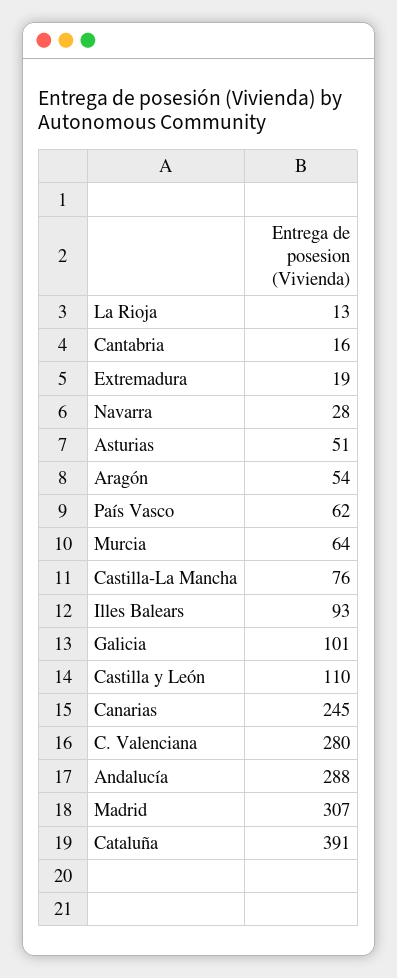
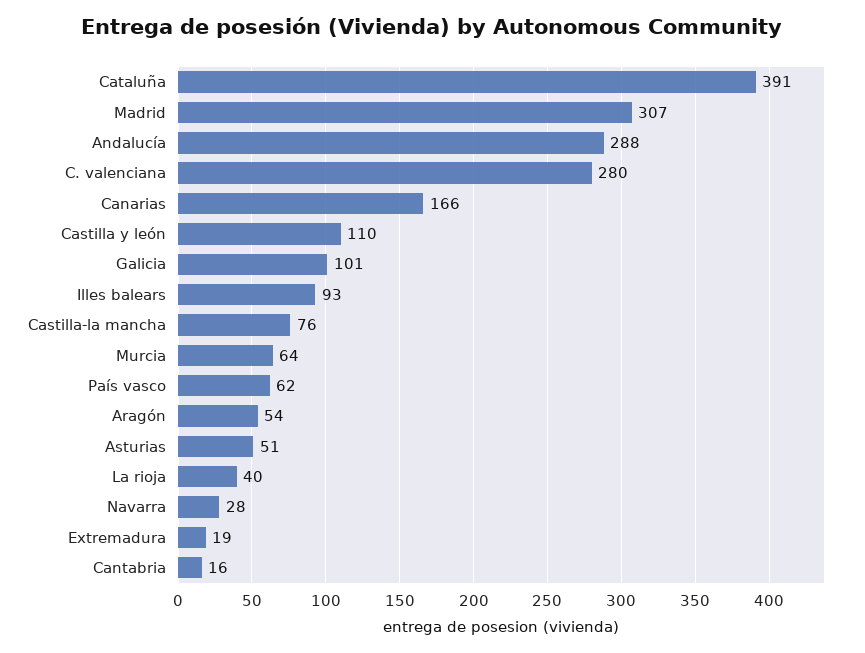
  {
-   "La Rioja": 13,
+   "La Rioja": 40,
    "Cantabria": 16,
    "Extremadura": 19,
    "Navarra": 28,
    "Asturias": 51,
    "Aragón": 54,
    "País Vasco": 62,
    "Murcia": 64,
    "Castilla-La Mancha": 76,
    "Illes Balears": 93,
    "Galicia": 101,
    "Castilla y León": 110,
-   "Canarias": 245,
+   "Canarias": 166,
    "C. Valenciana": 280,
    "Andalucía": 288,
    "Madrid": 307,
    "Cataluña": 391
  }

